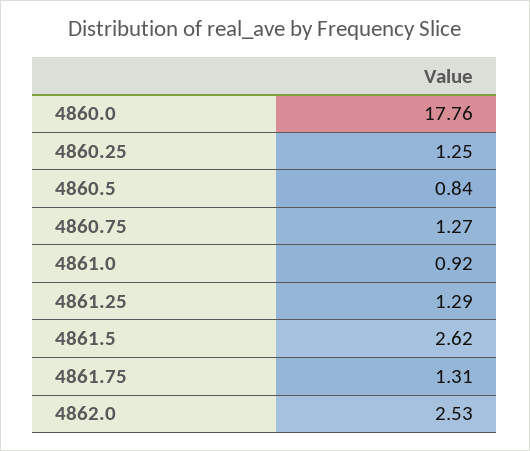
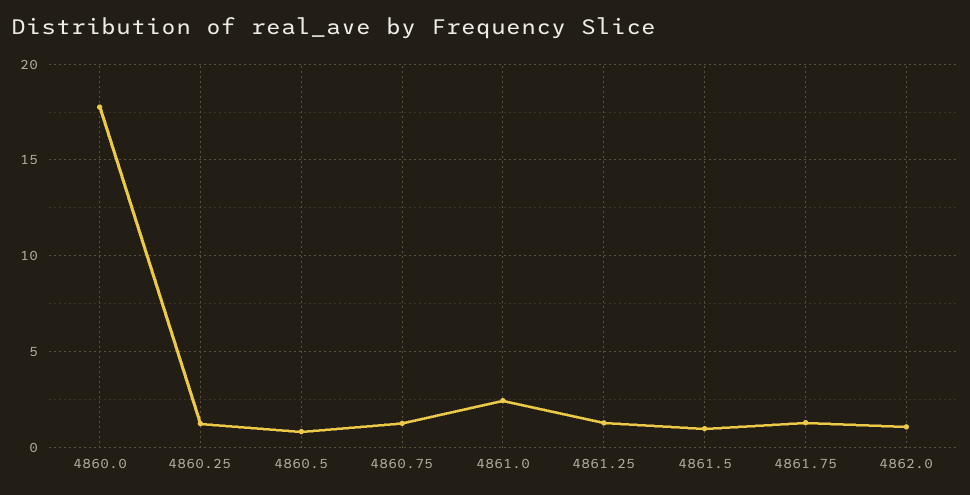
  {
    "4860.0": 17.76,
    "4860.25": 1.25,
    "4860.5": 0.84,
    "4860.75": 1.27,
-   "4861.0": 0.92,
+   "4861.0": 2.5,
    "4861.25": 1.29,
-   "4861.5": 2.62,
+   "4861.5": 1,
    "4861.75": 1.31,
-   "4862.0": 2.53
+   "4862.0": 1
  }

